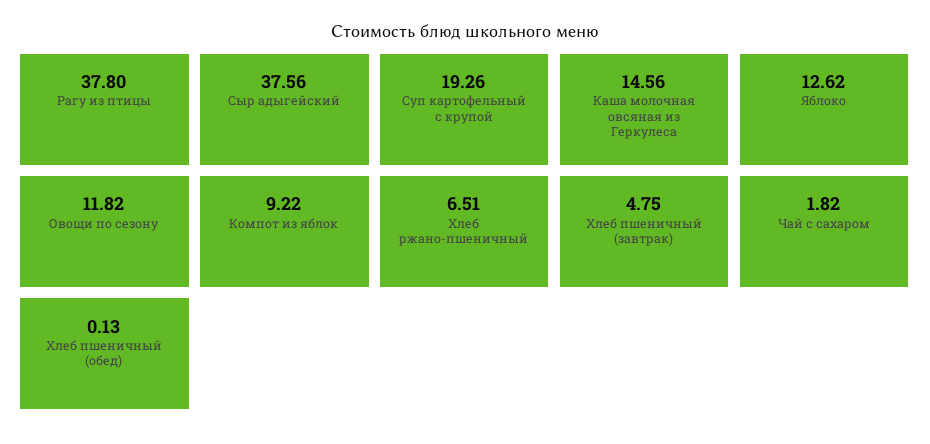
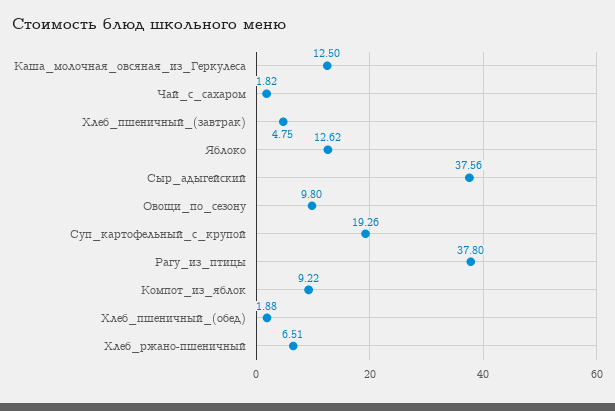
  {
    "Рагу из птицы": 37.8,
    "Сыр адыгейский": 37.56,
    "Суп картофельный с крупой": 19.26,
-   "Каша молочная овсяная из Геркулеса": 14.56,
+   "Каша молочная овсяная из Геркулеса": 12.5,
    "Яблоко": 12.62,
-   "Овощи по сезону": 11.82,
+   "Овощи по сезону": 9.8,
    "Компот из яблок": 9.22,
    "Хлеб ржано-пшеничный": 6.51,
    "Хлеб пшеничный (завтрак)": 4.75,
    "Чай с сахаром": 1.82,
-   "Хлеб пшеничный (обед)": 0.13
+   "Хлеб пшеничный (обед)": 1.88
  }

